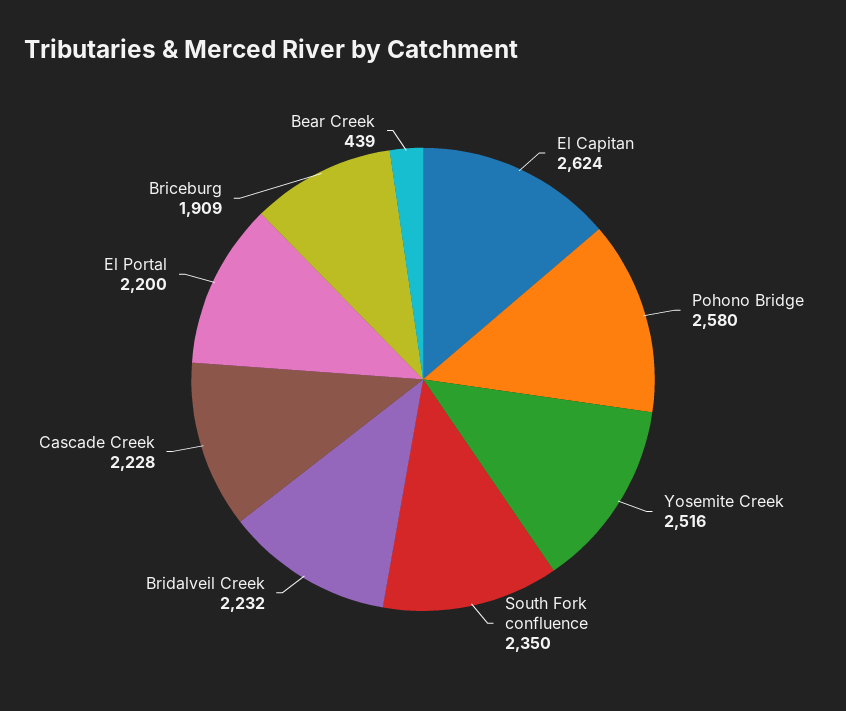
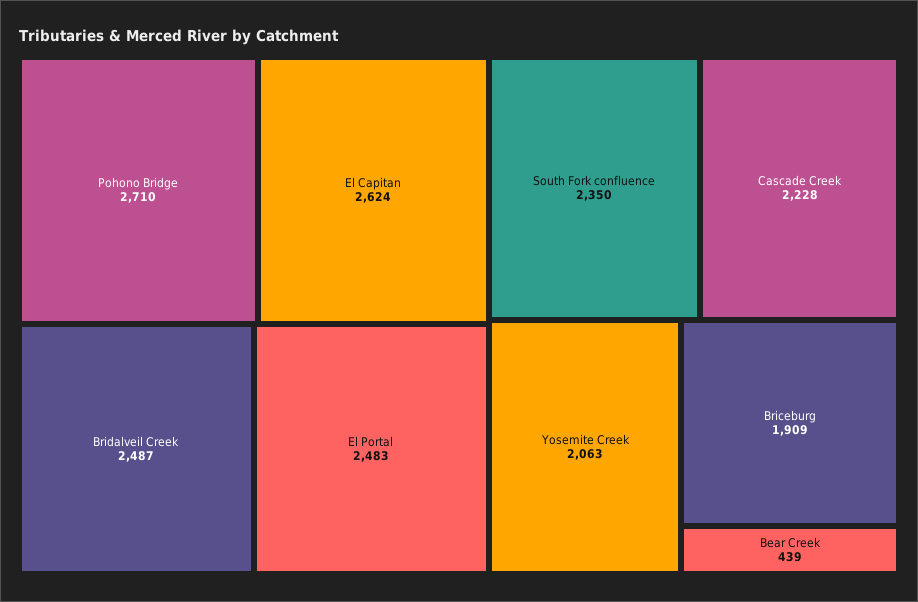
  {
    "El Capitan": 2624,
-   "Pohono Bridge": 2580,
+   "Pohono Bridge": 2710,
-   "Yosemite Creek": 2516,
+   "Yosemite Creek": 2063,
    "South Fork confluence": 2350,
-   "Bridalveil Creek": 2232,
+   "Bridalveil Creek": 2487,
    "Cascade Creek": 2228,
-   "El Portal": 2200,
+   "El Portal": 2483,
    "Briceburg": 1909,
    "Bear Creek": 439
  }

